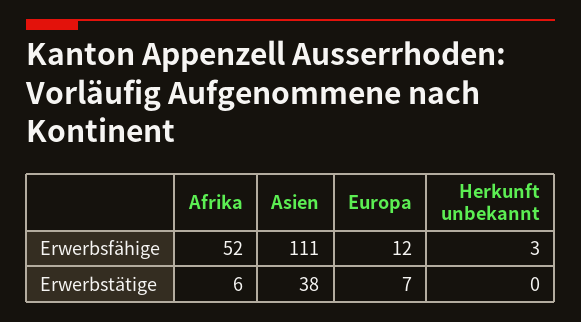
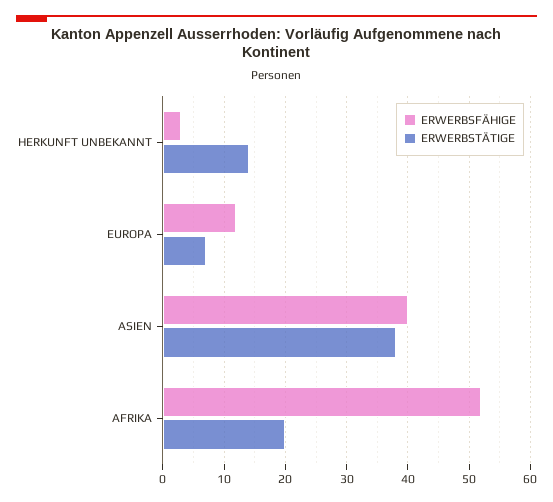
  {
    "Erwerbsfähige": {
      "Afrika": 52,
-     "Asien": 111,
+     "Asien": 40,
      "Europa": 12,
      "Herkunft unbekannt": 3
    },
    "Erwerbstätige": {
-     "Afrika": 6,
+     "Afrika": 20,
      "Asien": 38,
      "Europa": 7,
-     "Herkunft unbekannt": 0
+     "Herkunft unbekannt": 14
    }
  }

